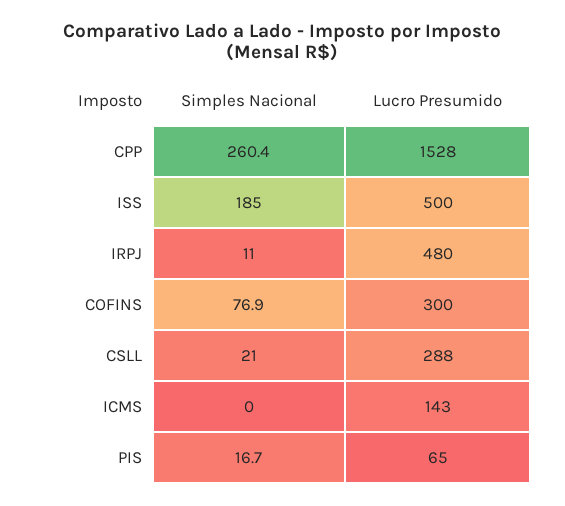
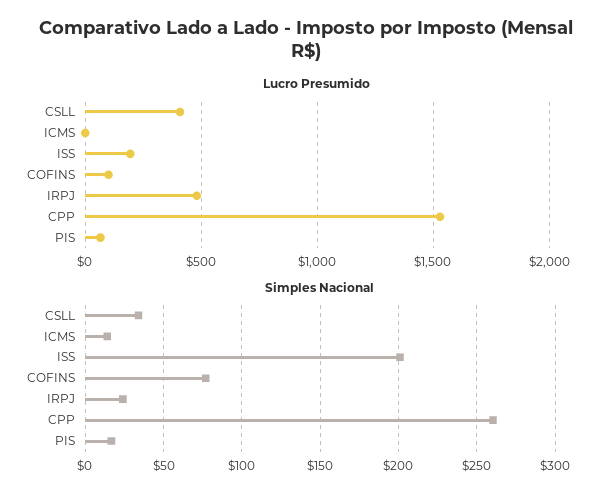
  {
    "Simples Nacional": {
      "CPP": 260.4,
-     "ISS": 185,
+     "ISS": 200,
-     "IRPJ": 11,
+     "IRPJ": 25,
      "COFINS": 76.9,
-     "CSLL": 21,
+     "CSLL": 35,
-     "ICMS": 0,
+     "ICMS": 15,
      "PIS": 16.7
    },
    "Lucro Presumido": {
      "CPP": 1528,
-     "ISS": 500,
+     "ISS": 200,
      "IRPJ": 480,
-     "COFINS": 300,
+     "COFINS": 100,
-     "CSLL": 288,
+     "CSLL": 400,
-     "ICMS": 143,
+     "ICMS": 0,
      "PIS": 65
    }
  }

